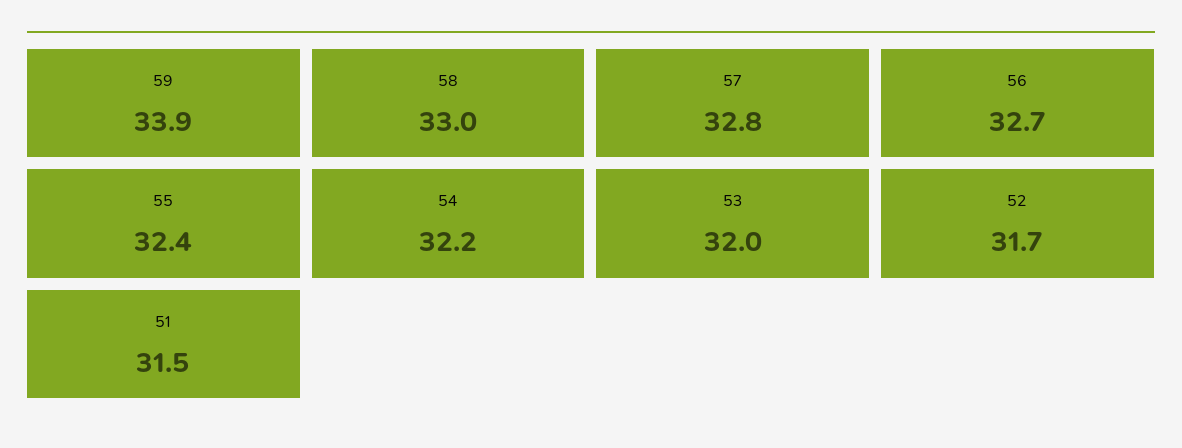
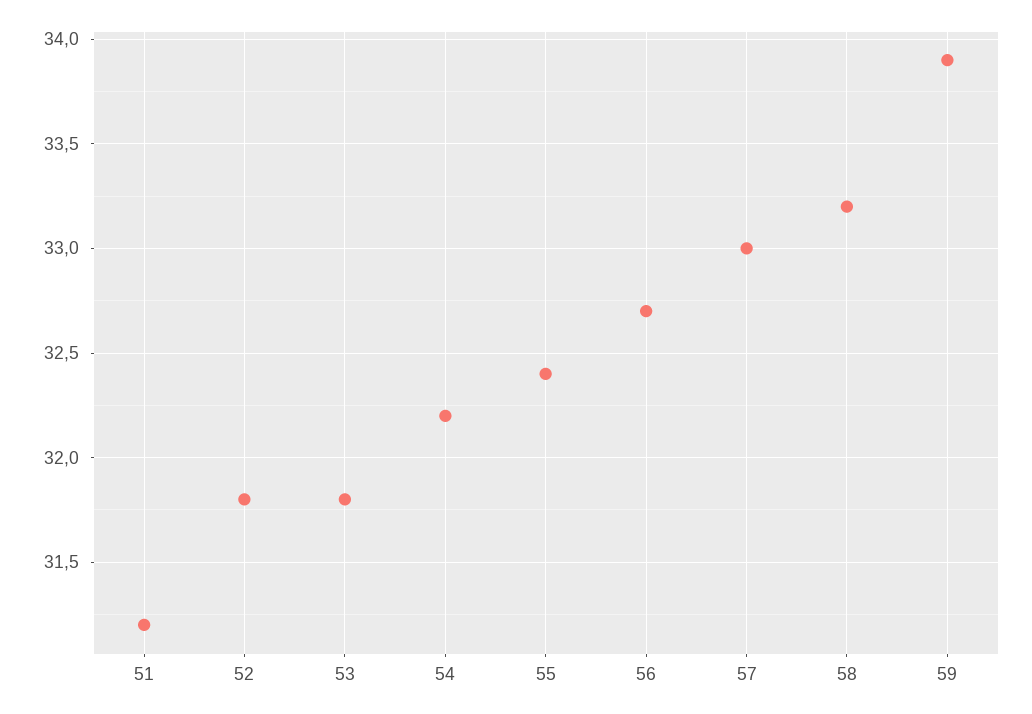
  {
    "59": 33.9,
-   "58": 33,
+   "58": 33.2,
-   "57": 32.8,
+   "57": 33,
    "56": 32.7,
    "55": 32.4,
    "54": 32.2,
-   "53": 32,
+   "53": 31.8,
-   "52": 31.7,
+   "52": 31.8,
-   "51": 31.5
+   "51": 31.2
  }

